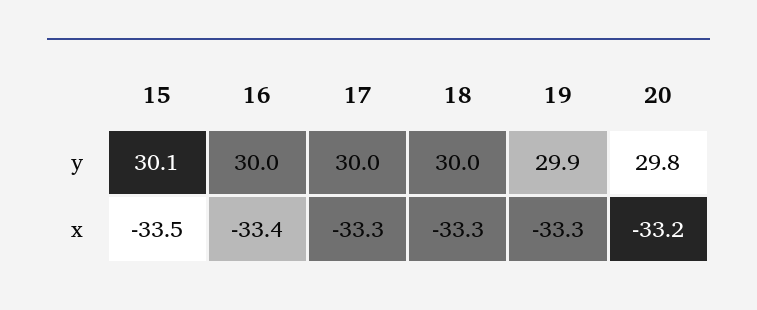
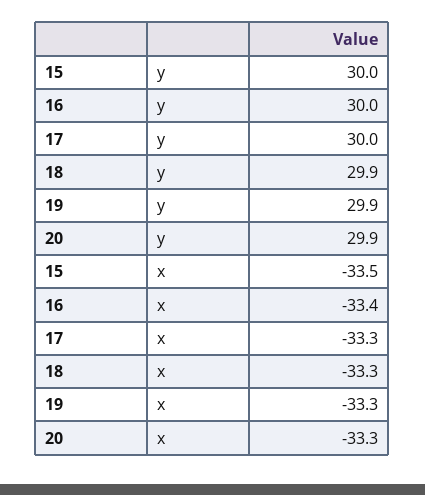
  {
    "15": {
-     "y": 30.1,
+     "y": 30,
      "x": -33.5
    },
    "16": {
      "y": 30,
      "x": -33.4
    },
    "17": {
      "y": 30,
      "x": -33.3
    },
    "18": {
-     "y": 30,
+     "y": 29.9,
      "x": -33.3
    },
    "19": {
      "y": 29.9,
      "x": -33.3
    },
    "20": {
-     "y": 29.8,
+     "y": 29.9,
-     "x": -33.2
+     "x": -33.3
    }
  }

